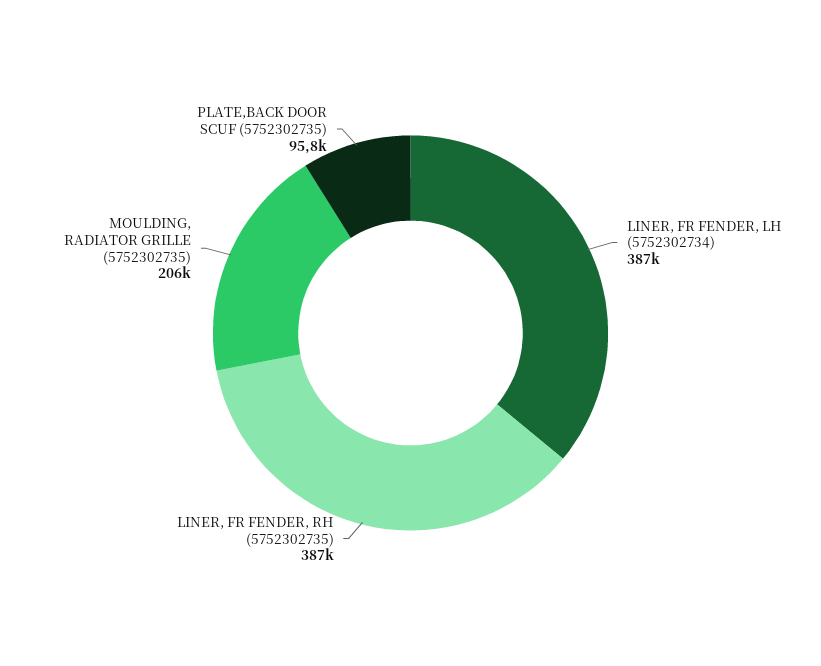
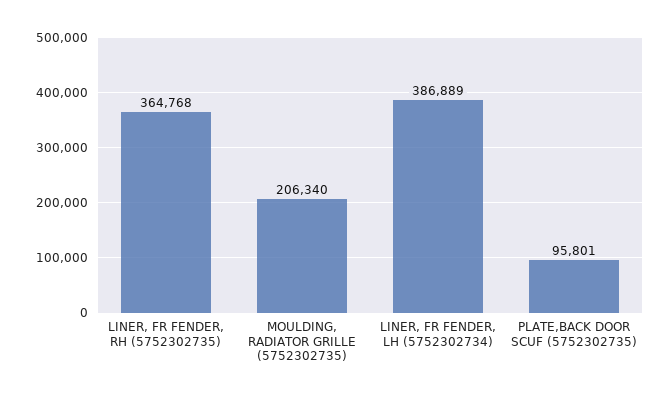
  {
    "LINER, FR FENDER, LH (5752302734)": 386889,
-   "LINER, FR FENDER, RH (5752302735)": 387000,
+   "LINER, FR FENDER, RH (5752302735)": 364768,
    "MOULDING, RADIATOR GRILLE (5752302735)": 206340,
    "PLATE,BACK DOOR SCUF (5752302735)": 95801
  }

